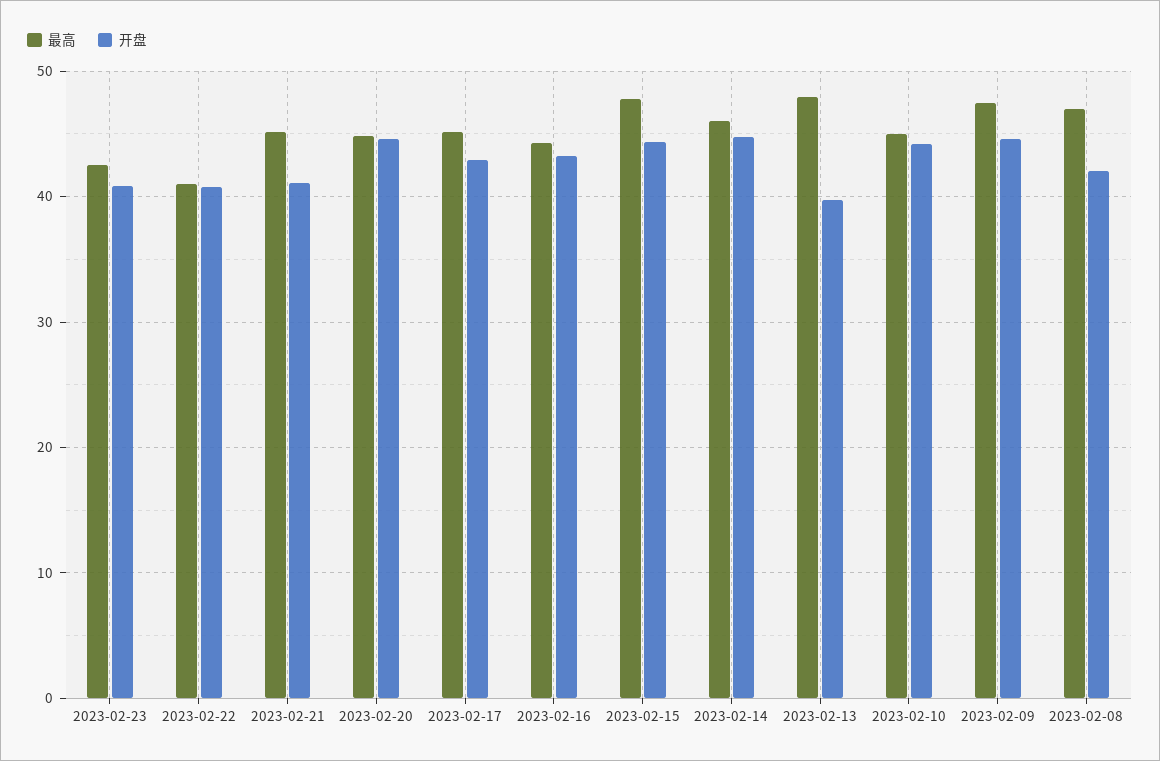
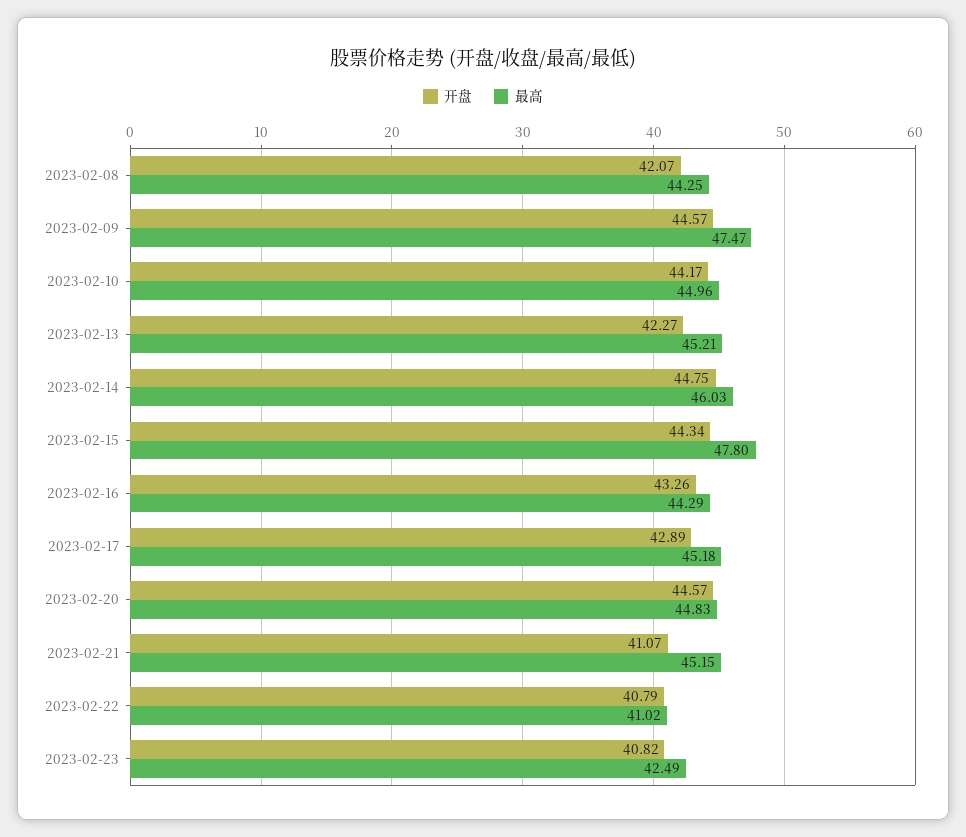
  {
    "最高": {
      "2023-02-23": 42.49,
      "2023-02-22": 41.02,
      "2023-02-21": 45.15,
      "2023-02-20": 44.83,
      "2023-02-17": 45.18,
      "2023-02-16": 44.29,
      "2023-02-15": 47.8,
      "2023-02-14": 46.03,
-     "2023-02-13": 48,
+     "2023-02-13": 45.21,
      "2023-02-10": 44.96,
      "2023-02-09": 47.47,
-     "2023-02-08": 47
+     "2023-02-08": 44.25
    },
    "开盘": {
      "2023-02-23": 40.82,
      "2023-02-22": 40.79,
      "2023-02-21": 41.07,
      "2023-02-20": 44.57,
      "2023-02-17": 42.89,
      "2023-02-16": 43.26,
      "2023-02-15": 44.34,
      "2023-02-14": 44.75,
-     "2023-02-13": 40,
+     "2023-02-13": 42.27,
      "2023-02-10": 44.17,
      "2023-02-09": 44.57,
      "2023-02-08": 42.07
    }
  }

